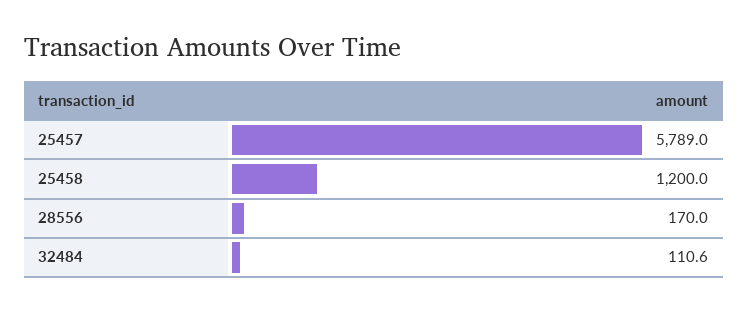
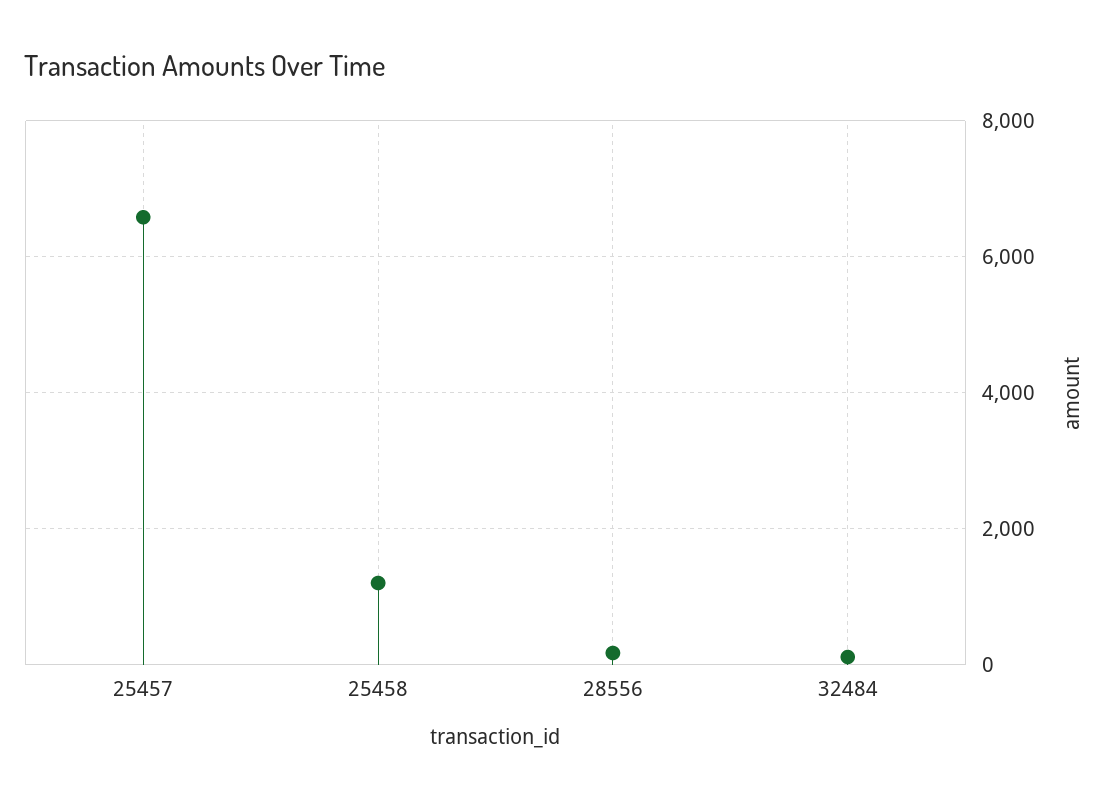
  {
-   "25457": 5789,
+   "25457": 6600,
    "25458": 1200,
    "28556": 170,
    "32484": 110.6
  }

